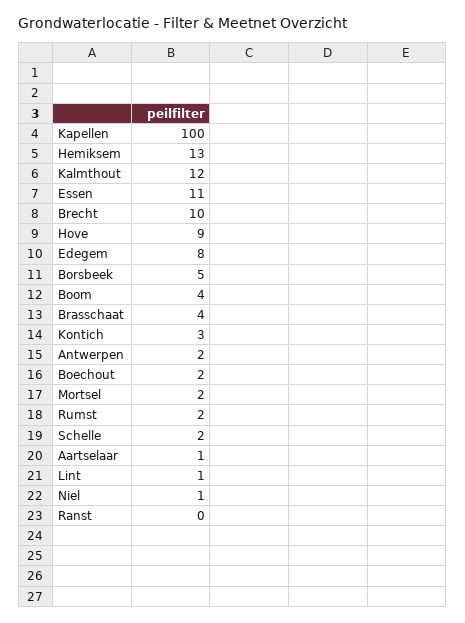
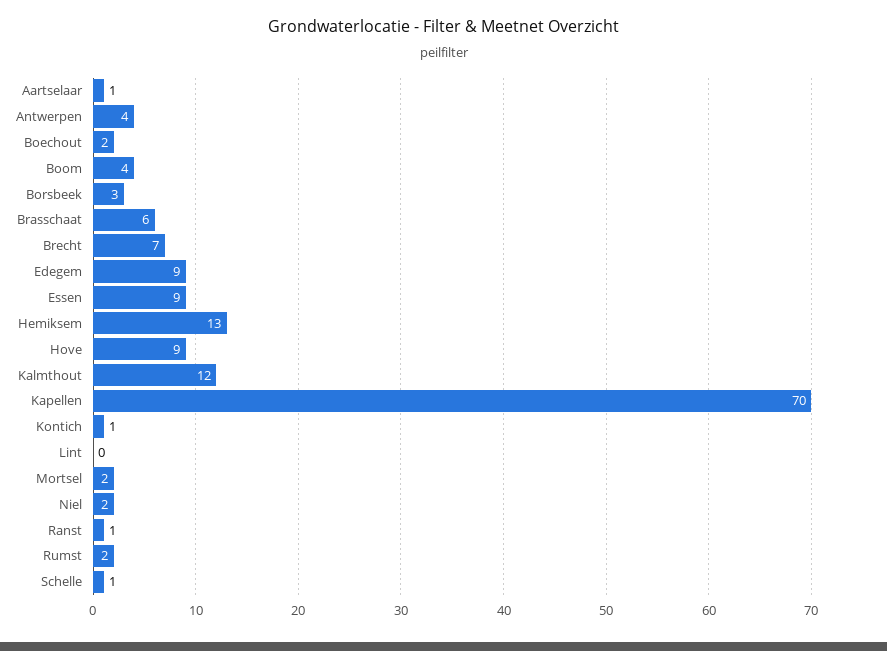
  {
-   "Kapellen": 100,
+   "Kapellen": 70,
    "Hemiksem": 13,
    "Kalmthout": 12,
-   "Essen": 11,
+   "Essen": 9,
-   "Brecht": 10,
+   "Brecht": 7,
    "Hove": 9,
-   "Edegem": 8,
+   "Edegem": 9,
-   "Borsbeek": 5,
+   "Borsbeek": 3,
    "Boom": 4,
-   "Brasschaat": 4,
+   "Brasschaat": 6,
-   "Kontich": 3,
+   "Kontich": 1,
-   "Antwerpen": 2,
+   "Antwerpen": 4,
    "Boechout": 2,
    "Mortsel": 2,
    "Rumst": 2,
-   "Schelle": 2,
+   "Schelle": 1,
    "Aartselaar": 1,
-   "Lint": 1,
+   "Lint": 0,
-   "Niel": 1,
+   "Niel": 2,
-   "Ranst": 0
+   "Ranst": 1
  }

